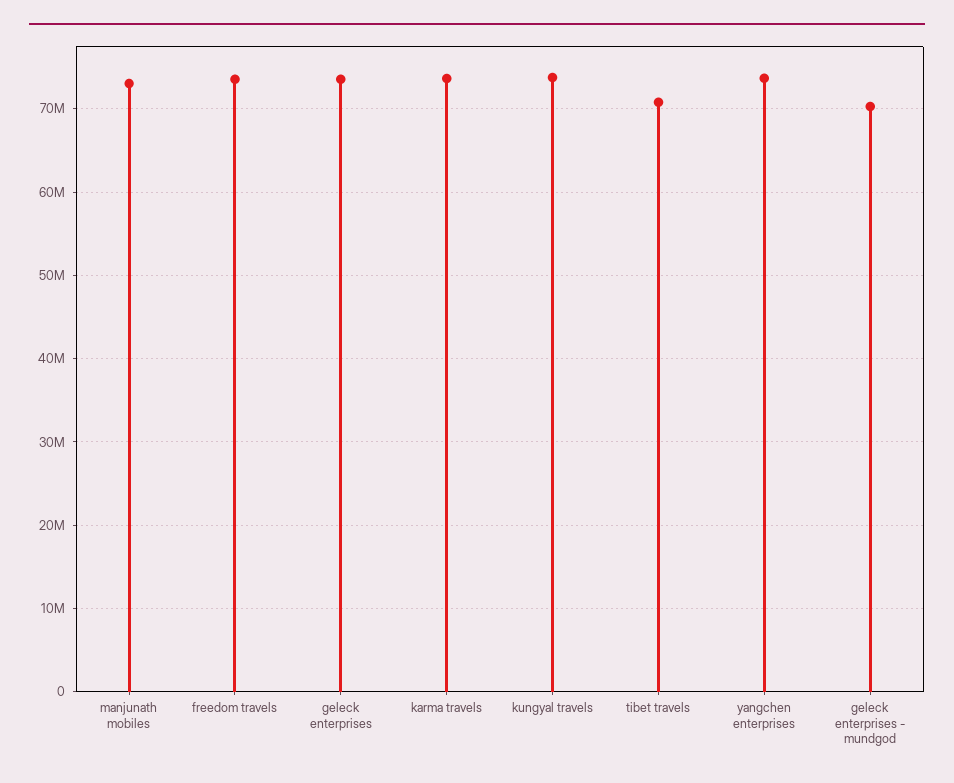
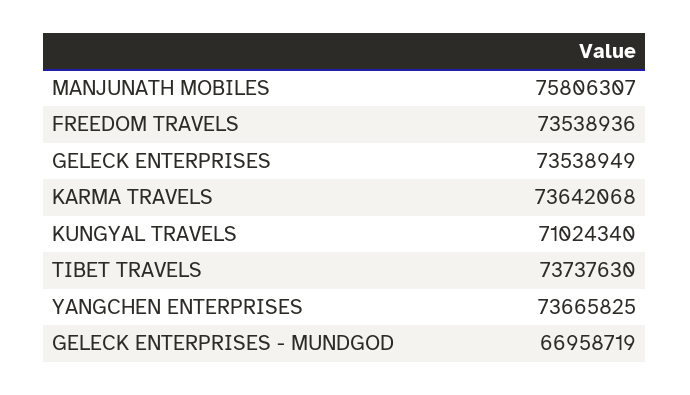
  {
-   "manjunath mobiles": 73000000,
+   "manjunath mobiles": 75806307,
    "freedom travels": 73538936,
    "geleck enterprises": 73538949,
    "karma travels": 73642068,
-   "kungyal travels": 74000000,
+   "kungyal travels": 71024340,
-   "tibet travels": 71000000,
+   "tibet travels": 73737630,
    "yangchen enterprises": 73665825,
-   "geleck enterprises - mundgod": 70000000
+   "geleck enterprises - mundgod": 66958719
  }

